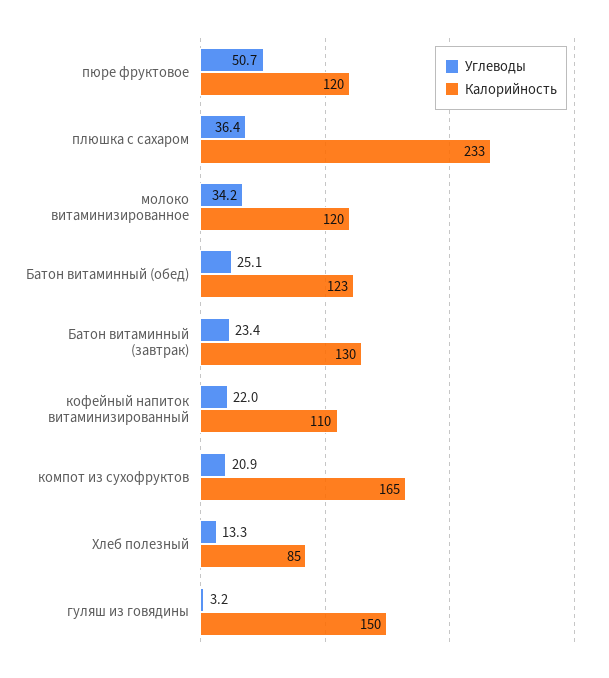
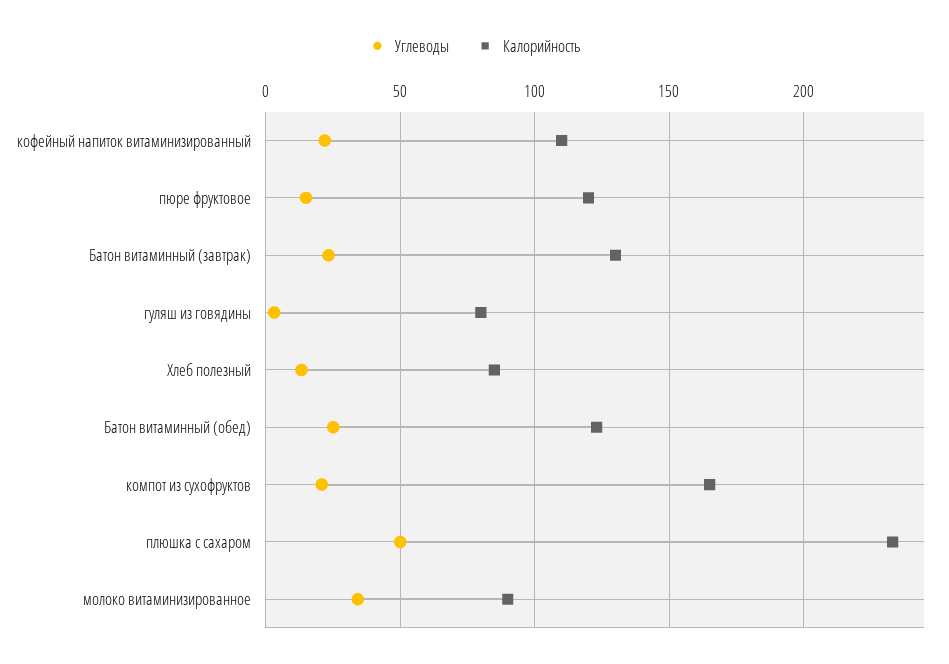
  {
    "Углеводы": {
-     "пюре фруктовое": 50.7,
+     "пюре фруктовое": 15,
-     "плюшка с сахаром": 36.4,
+     "плюшка с сахаром": 50,
      "молоко витаминизированное": 34.2,
      "Батон витаминный (обед)": 25.1,
      "Батон витаминный (завтрак)": 23.4,
      "кофейный напиток витаминизированный": 22,
      "компот из сухофруктов": 20.9,
      "Хлеб полезный": 13.3,
      "гуляш из говядины": 3.2
    },
    "Калорийность": {
      "пюре фруктовое": 120,
      "плюшка с сахаром": 233,
-     "молоко витаминизированное": 120,
+     "молоко витаминизированное": 90,
      "Батон витаминный (обед)": 123,
      "Батон витаминный (завтрак)": 130,
      "кофейный напиток витаминизированный": 110,
      "компот из сухофруктов": 165,
      "Хлеб полезный": 85,
-     "гуляш из говядины": 150
+     "гуляш из говядины": 80
    }
  }

